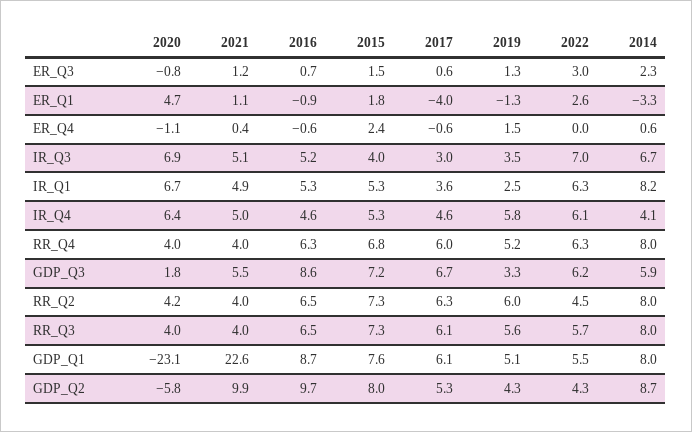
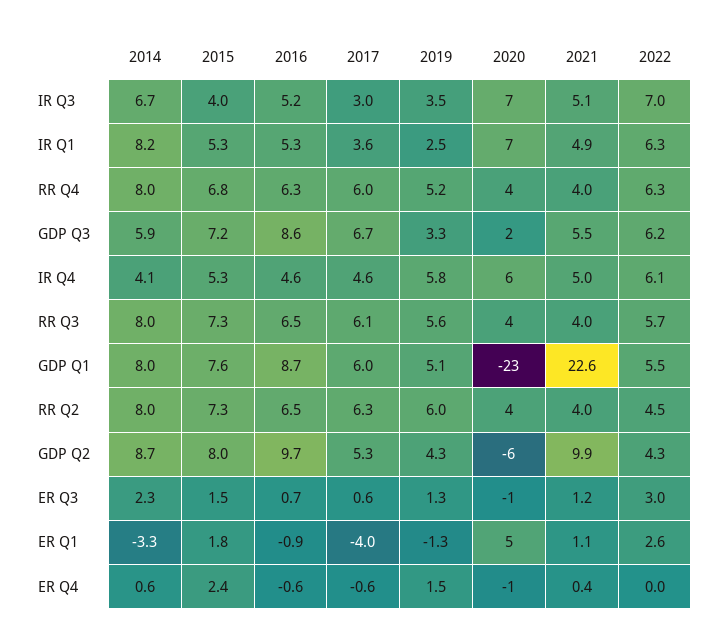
  {
    "2020": {
      "ER_Q3": -0.8,
      "ER_Q1": 4.7,
      "ER_Q4": -1.1,
      "IR_Q3": 6.9,
      "IR_Q1": 6.7,
      "IR_Q4": 6.4,
      "RR_Q4": 4,
      "GDP_Q3": 1.8,
      "RR_Q2": 4.2,
      "RR_Q3": 4,
      "GDP_Q1": -23.1,
      "GDP_Q2": -5.8
    },
    "2021": {
      "ER_Q3": 1.2,
      "ER_Q1": 1.1,
      "ER_Q4": 0.4,
      "IR_Q3": 5.1,
      "IR_Q1": 4.9,
      "IR_Q4": 5,
      "RR_Q4": 4,
      "GDP_Q3": 5.5,
      "RR_Q2": 4,
      "RR_Q3": 4,
      "GDP_Q1": 22.6,
      "GDP_Q2": 9.9
    },
    "2016": {
      "ER_Q3": 0.7,
      "ER_Q1": -0.9,
      "ER_Q4": -0.6,
      "IR_Q3": 5.2,
      "IR_Q1": 5.3,
      "IR_Q4": 4.6,
      "RR_Q4": 6.3,
      "GDP_Q3": 8.6,
      "RR_Q2": 6.5,
      "RR_Q3": 6.5,
      "GDP_Q1": 8.7,
      "GDP_Q2": 9.7
    },
    "2015": {
      "ER_Q3": 1.5,
      "ER_Q1": 1.8,
      "ER_Q4": 2.4,
      "IR_Q3": 4,
      "IR_Q1": 5.3,
      "IR_Q4": 5.3,
      "RR_Q4": 6.8,
      "GDP_Q3": 7.2,
      "RR_Q2": 7.3,
      "RR_Q3": 7.3,
      "GDP_Q1": 7.6,
      "GDP_Q2": 8
    },
    "2017": {
      "ER_Q3": 0.6,
      "ER_Q1": -4,
      "ER_Q4": -0.6,
      "IR_Q3": 3,
      "IR_Q1": 3.6,
      "IR_Q4": 4.6,
      "RR_Q4": 6,
      "GDP_Q3": 6.7,
      "RR_Q2": 6.3,
      "RR_Q3": 6.1,
-     "GDP_Q1": 6.1,
+     "GDP_Q1": 6,
      "GDP_Q2": 5.3
    },
    "2019": {
      "ER_Q3": 1.3,
      "ER_Q1": -1.3,
      "ER_Q4": 1.5,
      "IR_Q3": 3.5,
      "IR_Q1": 2.5,
      "IR_Q4": 5.8,
      "RR_Q4": 5.2,
      "GDP_Q3": 3.3,
      "RR_Q2": 6,
      "RR_Q3": 5.6,
      "GDP_Q1": 5.1,
      "GDP_Q2": 4.3
    },
    "2022": {
      "ER_Q3": 3,
      "ER_Q1": 2.6,
      "ER_Q4": 0,
      "IR_Q3": 7,
      "IR_Q1": 6.3,
      "IR_Q4": 6.1,
      "RR_Q4": 6.3,
      "GDP_Q3": 6.2,
      "RR_Q2": 4.5,
      "RR_Q3": 5.7,
      "GDP_Q1": 5.5,
      "GDP_Q2": 4.3
    },
    "2014": {
      "ER_Q3": 2.3,
      "ER_Q1": -3.3,
      "ER_Q4": 0.6,
      "IR_Q3": 6.7,
      "IR_Q1": 8.2,
      "IR_Q4": 4.1,
      "RR_Q4": 8,
      "GDP_Q3": 5.9,
      "RR_Q2": 8,
      "RR_Q3": 8,
      "GDP_Q1": 8,
      "GDP_Q2": 8.7
    }
  }

